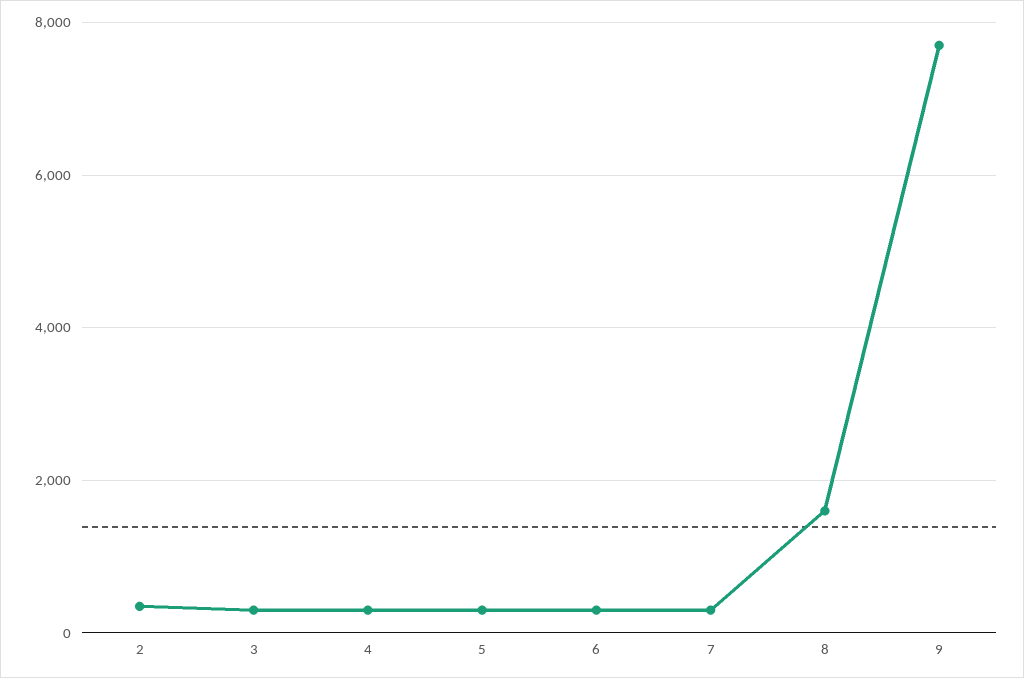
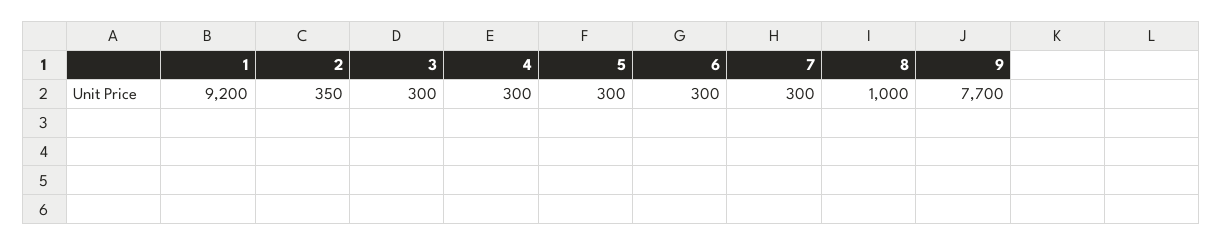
  {
    "2": 350,
    "3": 300,
    "4": 300,
    "5": 300,
    "6": 300,
    "7": 300,
-   "8": 1600,
+   "8": 1000,
-   "9": 7700
+   "9": 7700,
+   "1": 9200
  }

